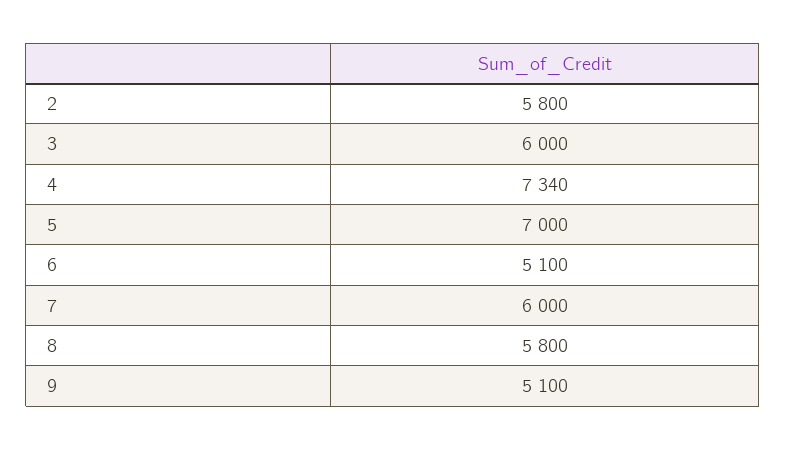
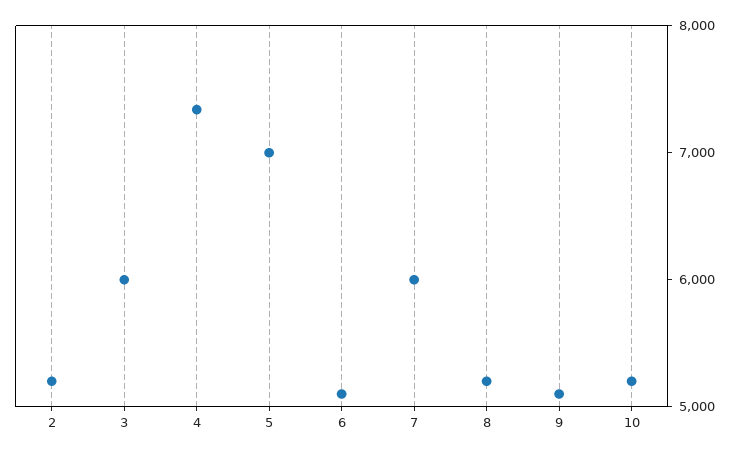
  {
-   "2": 5800,
+   "2": 5200,
    "3": 6000,
    "4": 7340,
    "5": 7000,
    "6": 5100,
    "7": 6000,
-   "8": 5800,
+   "8": 5200,
-   "9": 5100
+   "9": 5100,
+   "10": 5200
  }

